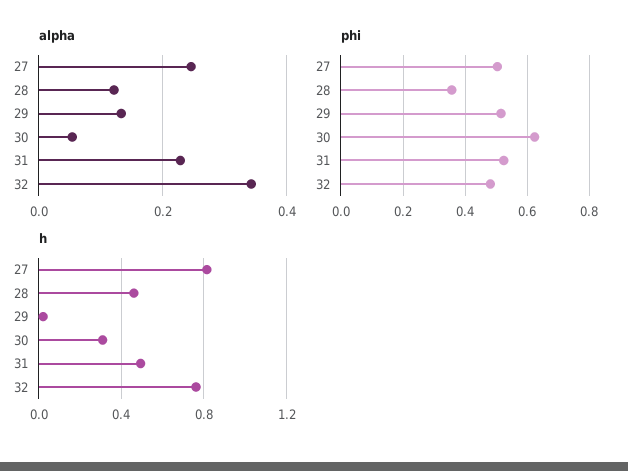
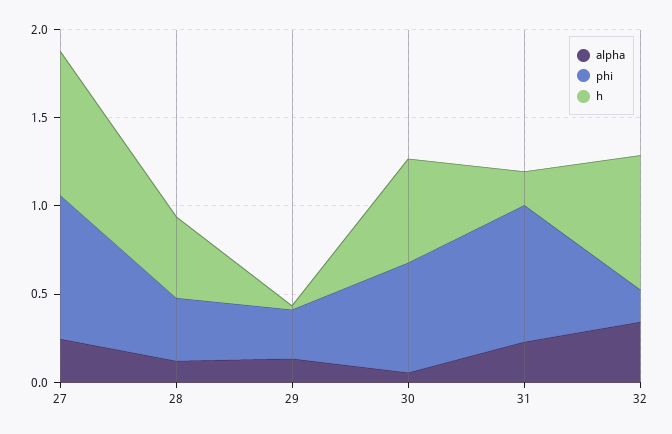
  {
    "alpha": {
      "27": 0.24,
      "28": 0.12,
      "29": 0.14,
      "30": 0.06,
      "31": 0.22,
      "32": 0.34
    },
    "phi": {
-     "27": 0.5,
+     "27": 0.8,
      "28": 0.36,
-     "29": 0.52,
+     "29": 0.3,
      "30": 0.62,
-     "31": 0.52,
+     "31": 0.8,
-     "32": 0.48
+     "32": 0.2
    },
    "h": {
      "27": 0.8,
      "28": 0.45,
      "29": 0,
-     "30": 0.3,
+     "30": 0.6,
-     "31": 0.5,
+     "31": 0.2,
      "32": 0.75
    }
  }

